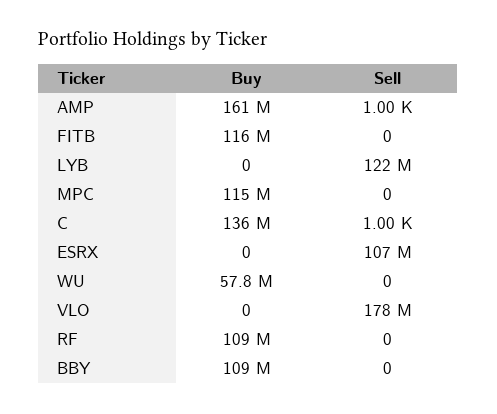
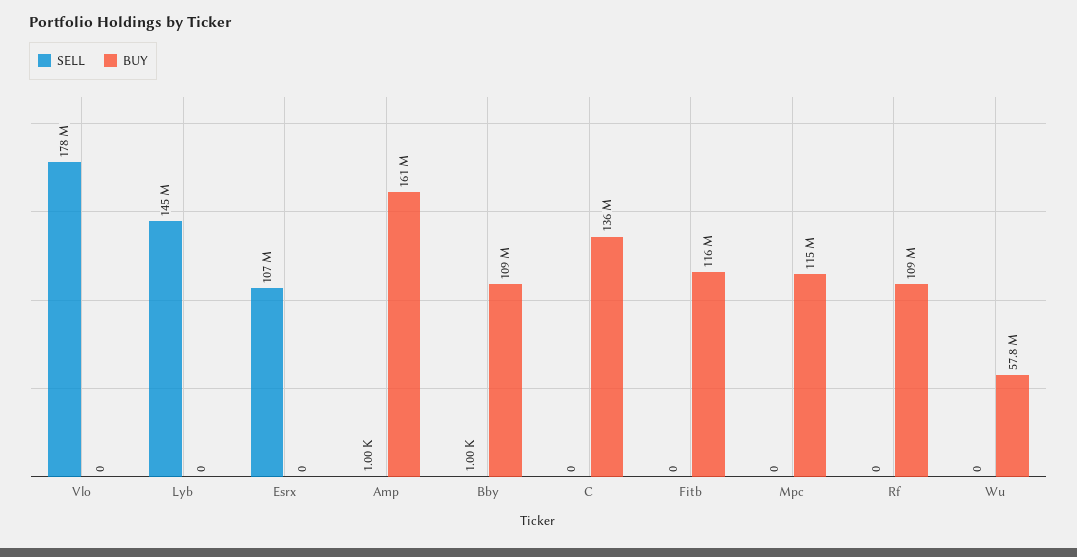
  {
    "Buy": {
      "AMP": 161000000,
      "FITB": 116000000,
      "LYB": 0,
      "MPC": 115000000,
      "C": 136000000,
      "ESRX": 0,
      "WU": 57800000,
      "VLO": 0,
      "RF": 109000000,
      "BBY": 109000000
    },
    "Sell": {
      "AMP": 1000,
      "FITB": 0,
-     "LYB": 122000000,
+     "LYB": 145000000,
      "MPC": 0,
-     "C": 1000,
+     "C": 0,
      "ESRX": 107000000,
      "WU": 0,
      "VLO": 178000000,
      "RF": 0,
-     "BBY": 0
+     "BBY": 1000
    }
  }

